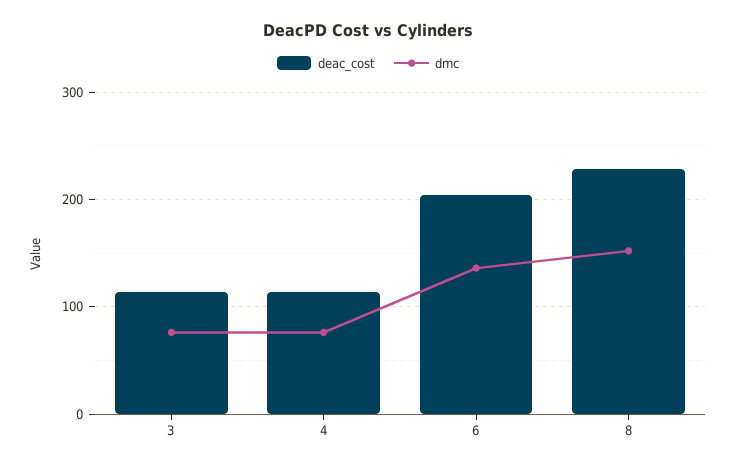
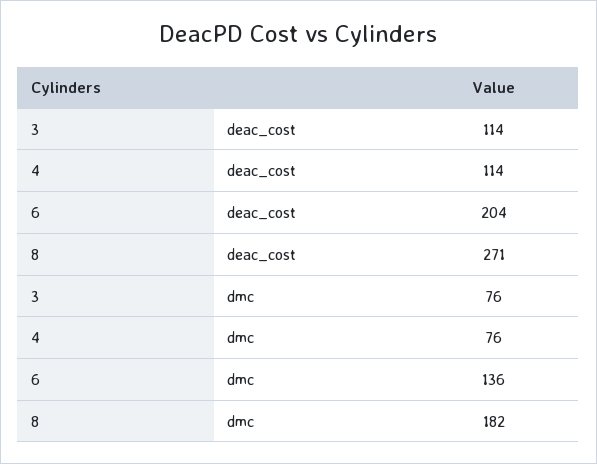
  {
    "deac_cost": {
      "3": 114,
      "4": 114,
      "6": 204,
-     "8": 230
+     "8": 271
    },
    "dmc": {
      "3": 76,
      "4": 76,
      "6": 136,
-     "8": 150
+     "8": 182
    }
  }

